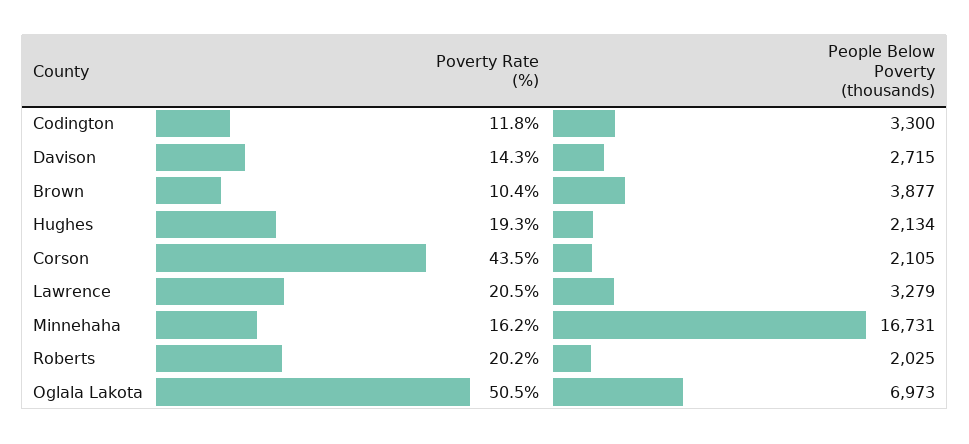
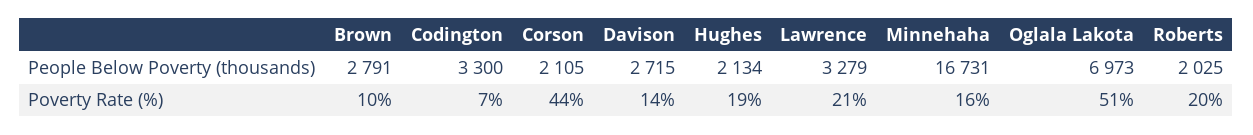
  {
    "Poverty Rate (%)": {
-     "Codington": 11.8,
+     "Codington": 7,
      "Davison": 14.3,
      "Brown": 10.4,
      "Hughes": 19.3,
      "Corson": 43.5,
      "Lawrence": 20.5,
      "Minnehaha": 16.2,
      "Roberts": 20.2,
      "Oglala Lakota": 50.5
    },
    "People Below Poverty (thousands)": {
      "Codington": 3300,
      "Davison": 2715,
-     "Brown": 3877,
+     "Brown": 2791,
      "Hughes": 2134,
      "Corson": 2105,
      "Lawrence": 3279,
      "Minnehaha": 16731,
      "Roberts": 2025,
      "Oglala Lakota": 6973
    }
  }

